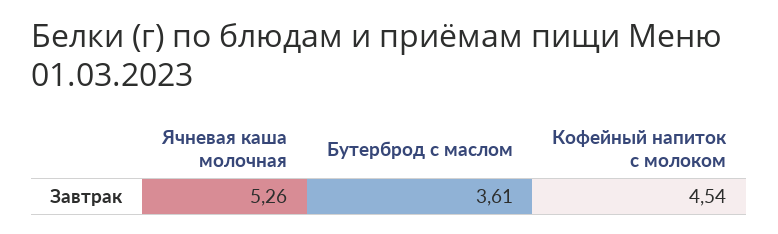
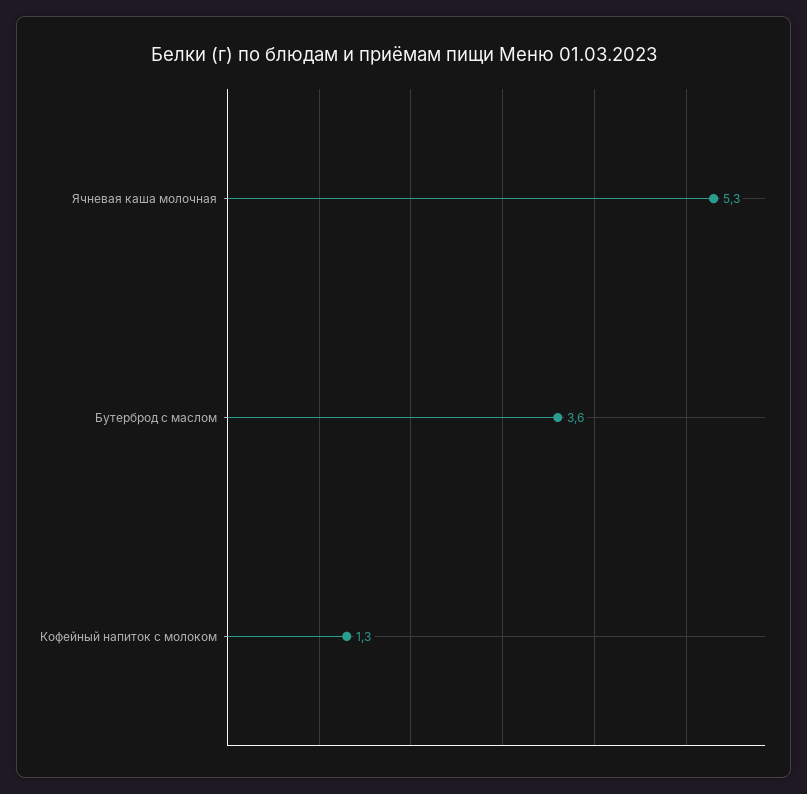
  {
    "Ячневая каша молочная": 5.26,
    "Бутерброд с маслом": 3.61,
-   "Кофейный напиток с молоком": 4.54
+   "Кофейный напиток с молоком": 1.3
  }

